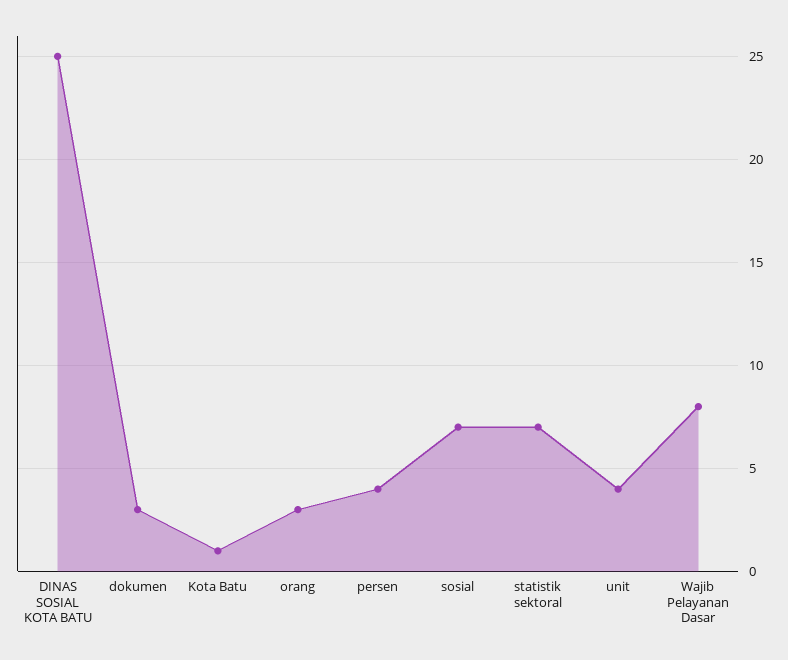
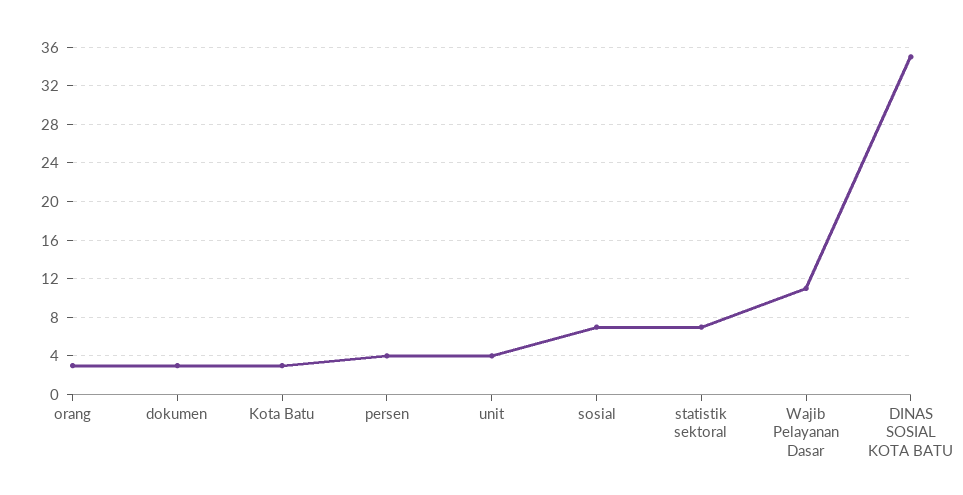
  {
-   "DINAS SOSIAL KOTA BATU": 25,
+   "DINAS SOSIAL KOTA BATU": 35,
    "dokumen": 3,
-   "Kota Batu": 1,
+   "Kota Batu": 3,
    "orang": 3,
    "persen": 4,
    "sosial": 7,
    "statistik sektoral": 7,
    "unit": 4,
-   "Wajib Pelayanan Dasar": 8
+   "Wajib Pelayanan Dasar": 11
  }

